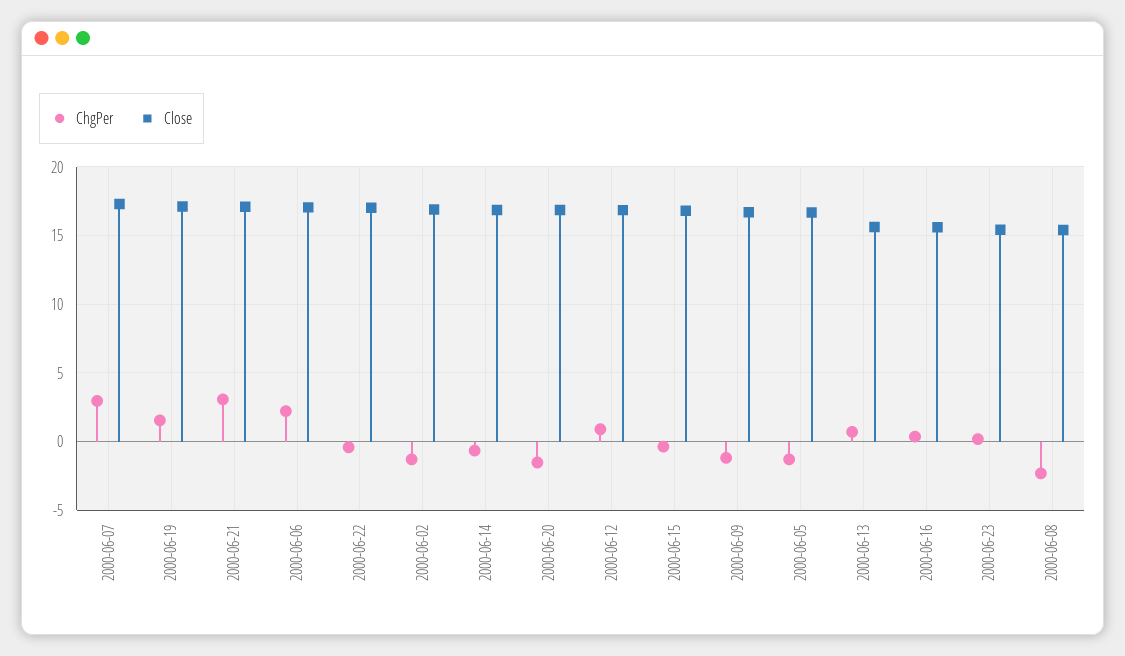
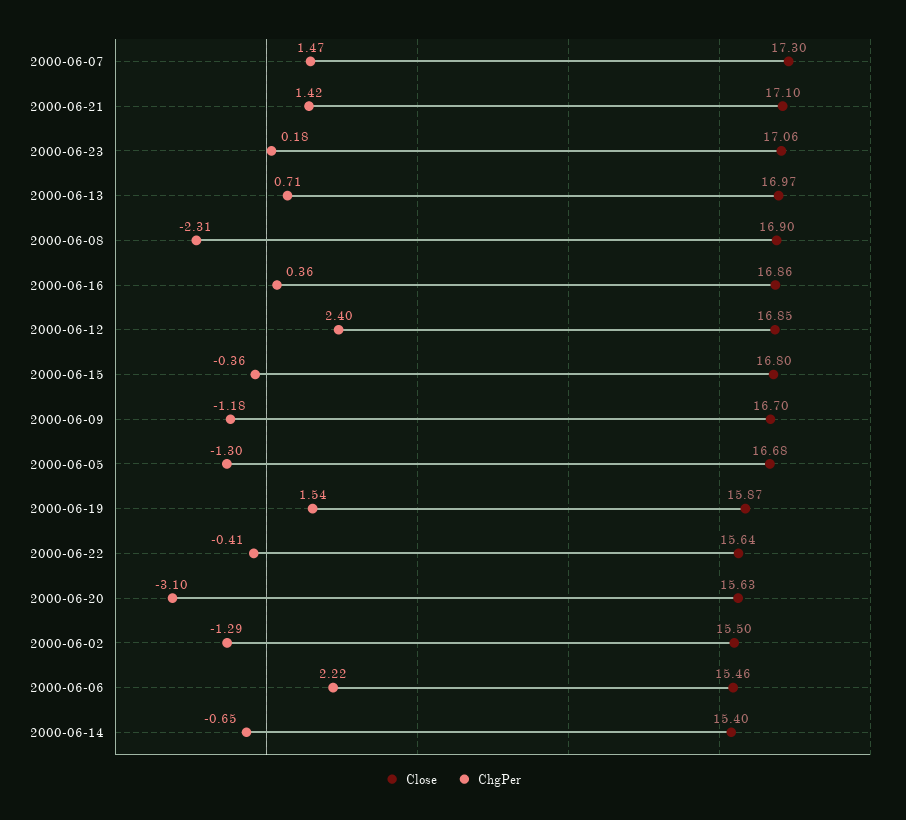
  {
    "ChgPer": {
-     "2000-06-07": 3,
+     "2000-06-07": 1.47,
      "2000-06-19": 1.54,
-     "2000-06-21": 3,
+     "2000-06-21": 1.42,
      "2000-06-06": 2.22,
      "2000-06-22": -0.41,
      "2000-06-02": -1.29,
      "2000-06-14": -0.65,
-     "2000-06-20": -1.5,
+     "2000-06-20": -3.1,
-     "2000-06-12": 1,
+     "2000-06-12": 2.4,
      "2000-06-15": -0.36,
      "2000-06-09": -1.18,
      "2000-06-05": -1.3,
      "2000-06-13": 0.71,
      "2000-06-16": 0.36,
      "2000-06-23": 0.18,
      "2000-06-08": -2.31
    },
    "Close": {
      "2000-06-07": 17.3,
-     "2000-06-19": 17,
+     "2000-06-19": 15.87,
      "2000-06-21": 17.1,
-     "2000-06-06": 17,
+     "2000-06-06": 15.46,
-     "2000-06-22": 17,
+     "2000-06-22": 15.64,
-     "2000-06-02": 17,
+     "2000-06-02": 15.5,
-     "2000-06-14": 17,
+     "2000-06-14": 15.4,
-     "2000-06-20": 17,
+     "2000-06-20": 15.63,
      "2000-06-12": 16.85,
      "2000-06-15": 16.8,
      "2000-06-09": 16.7,
      "2000-06-05": 16.68,
-     "2000-06-13": 15.5,
+     "2000-06-13": 16.97,
-     "2000-06-16": 15.5,
+     "2000-06-16": 16.86,
-     "2000-06-23": 15.5,
+     "2000-06-23": 17.06,
-     "2000-06-08": 15.5
+     "2000-06-08": 16.9
    }
  }

